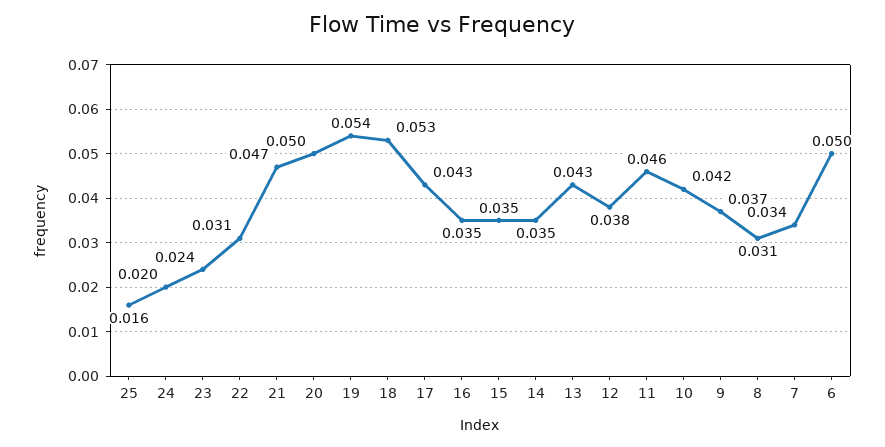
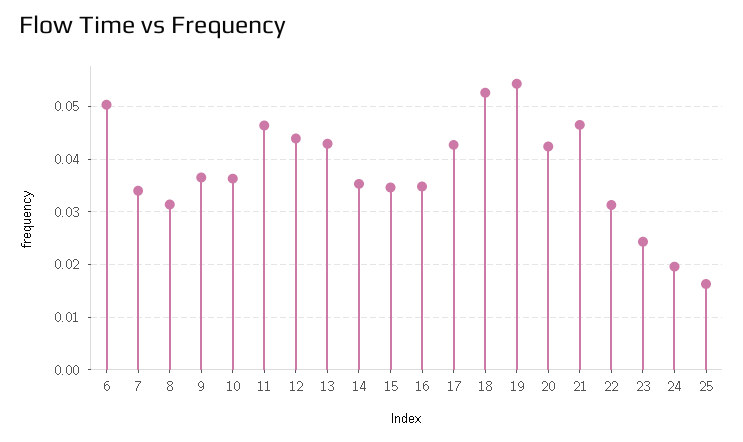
  {
    "25": 0.016,
    "24": 0.02,
    "23": 0.024,
    "22": 0.031,
    "21": 0.047,
-   "20": 0.05,
+   "20": 0.042,
    "19": 0.054,
    "18": 0.053,
    "17": 0.043,
    "16": 0.035,
    "15": 0.035,
    "14": 0.035,
    "13": 0.043,
-   "12": 0.038,
+   "12": 0.044,
    "11": 0.046,
-   "10": 0.042,
+   "10": 0.036,
    "9": 0.037,
    "8": 0.031,
    "7": 0.034,
    "6": 0.05
  }

